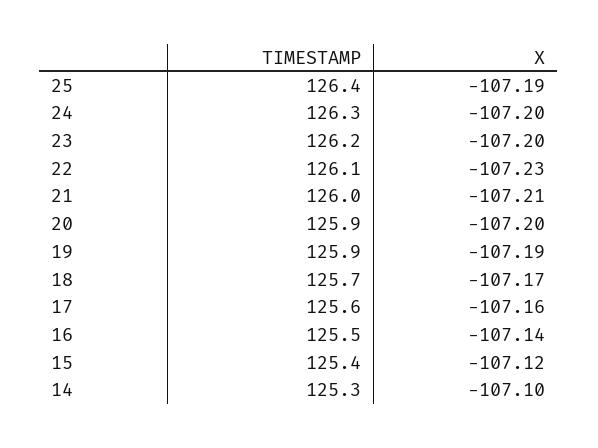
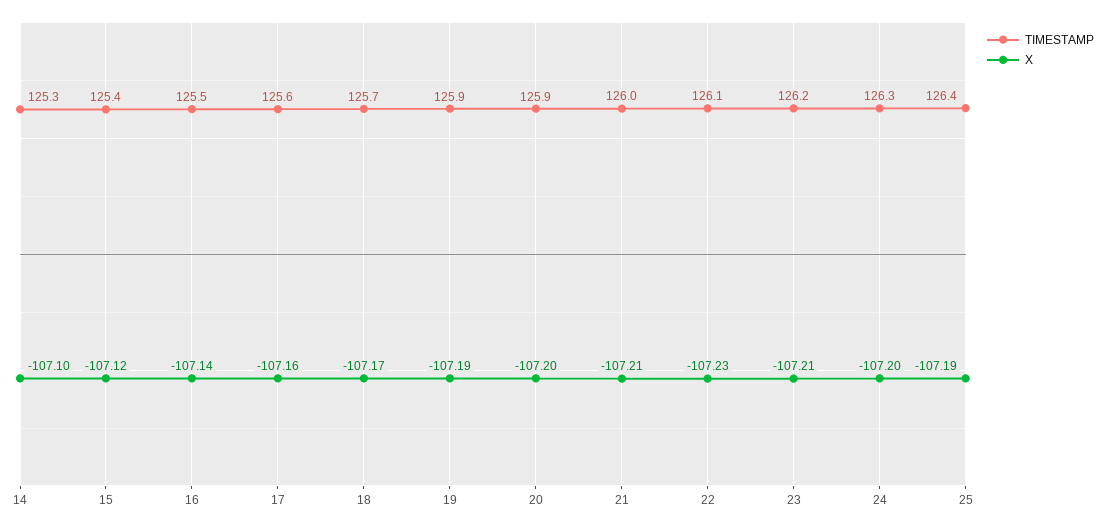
  {
    "TIMESTAMP": {
      "25": 126.4,
      "24": 126.3,
      "23": 126.2,
      "22": 126.1,
      "21": 126,
      "20": 125.9,
      "19": 125.9,
      "18": 125.7,
      "17": 125.6,
      "16": 125.5,
      "15": 125.4,
      "14": 125.3
    },
    "X": {
      "25": -107.19,
      "24": -107.2,
-     "23": -107.2,
+     "23": -107.21,
      "22": -107.23,
      "21": -107.21,
      "20": -107.2,
      "19": -107.19,
      "18": -107.17,
      "17": -107.16,
      "16": -107.14,
      "15": -107.12,
      "14": -107.1
    }
  }

